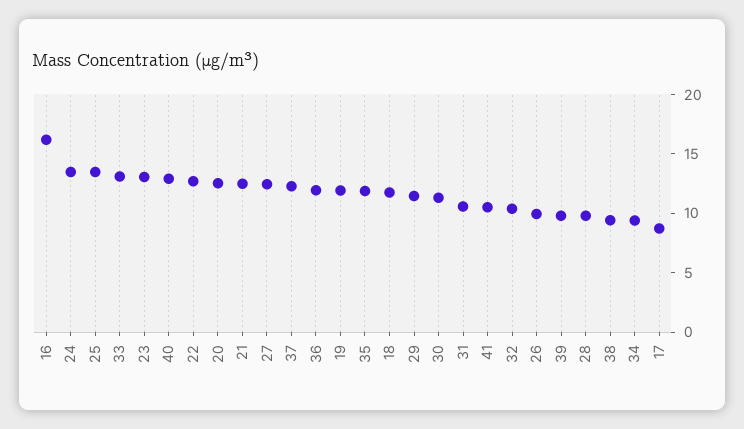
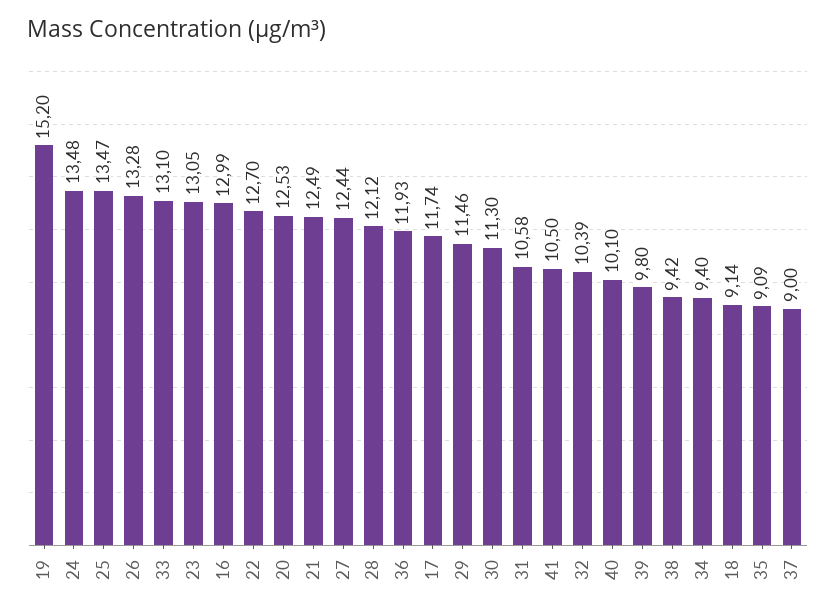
  {
-   "16": 16,
+   "16": 12.99,
    "24": 13.48,
    "25": 13.47,
    "33": 13.1,
    "23": 13.05,
-   "40": 13,
+   "40": 10.1,
    "22": 12.7,
    "20": 12.53,
    "21": 12.49,
    "27": 12.44,
-   "37": 12,
+   "37": 9,
    "36": 11.93,
-   "19": 12,
+   "19": 15.2,
-   "35": 12,
+   "35": 9.09,
-   "18": 12,
+   "18": 9.14,
    "29": 11.46,
    "30": 11.3,
    "31": 10.58,
    "41": 10.5,
    "32": 10.39,
-   "26": 10,
+   "26": 13.28,
    "39": 9.8,
-   "28": 10,
+   "28": 12.12,
    "38": 9.42,
    "34": 9.4,
-   "17": 9
+   "17": 11.74
  }

